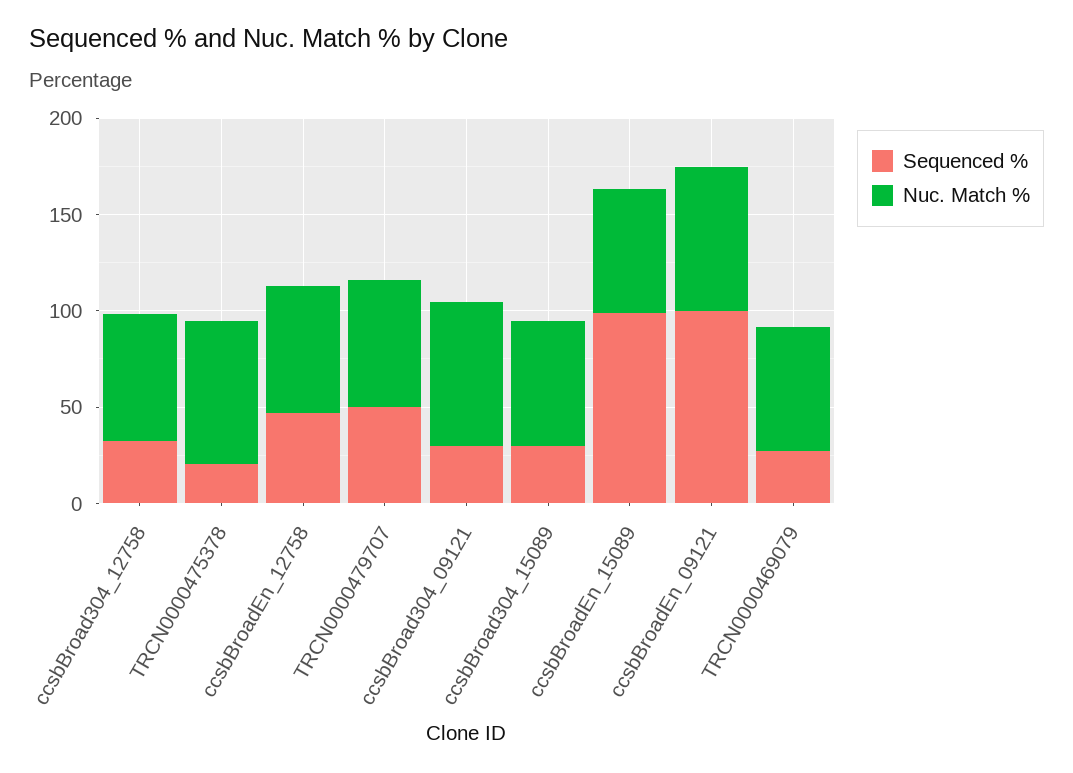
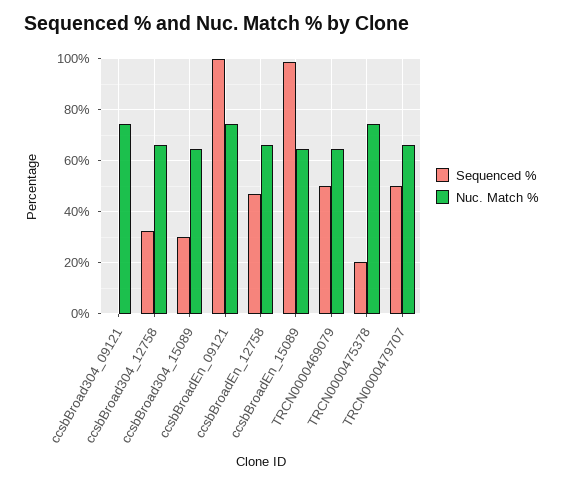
  {
    "Sequenced %": {
      "ccsbBroad304_12758": 32.5,
      "TRCN0000475378": 20,
      "ccsbBroadEn_12758": 47.5,
      "TRCN0000479707": 50,
-     "ccsbBroad304_09121": 30,
+     "ccsbBroad304_09121": 0,
      "ccsbBroad304_15089": 30,
      "ccsbBroadEn_15089": 100,
      "ccsbBroadEn_09121": 100,
-     "TRCN0000469079": 30
+     "TRCN0000469079": 50
    },
    "Nuc. Match %": {
      "ccsbBroad304_12758": 65,
      "TRCN0000475378": 75,
      "ccsbBroadEn_12758": 65,
      "TRCN0000479707": 65,
      "ccsbBroad304_09121": 75,
      "ccsbBroad304_15089": 65,
      "ccsbBroadEn_15089": 65,
      "ccsbBroadEn_09121": 75,
      "TRCN0000469079": 65
    }
  }

